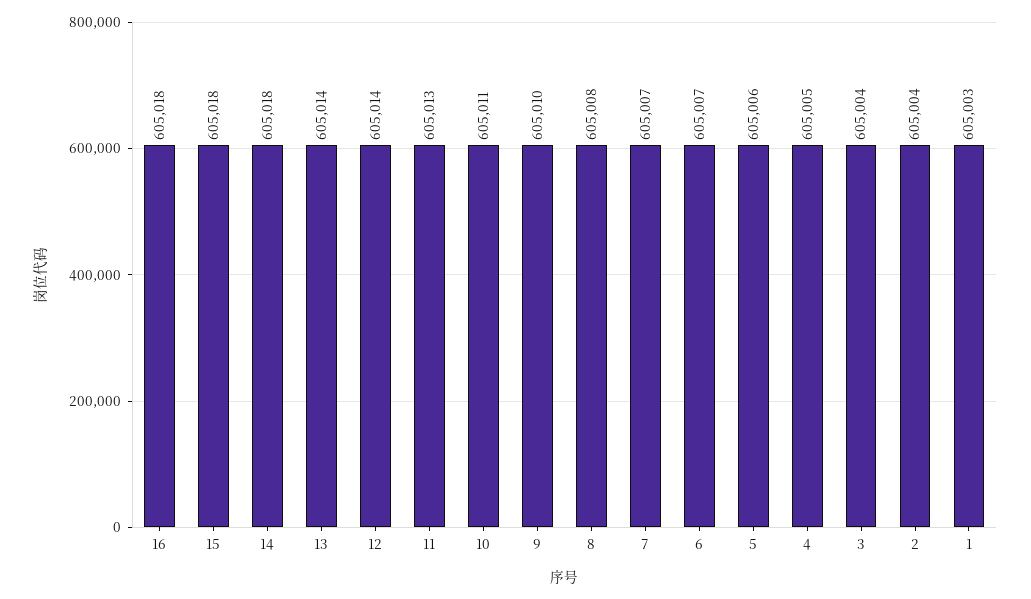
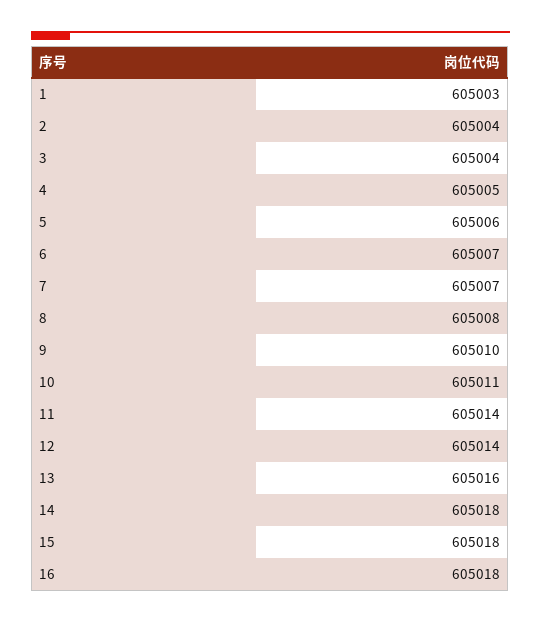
  {
    "16": 605018,
    "15": 605018,
    "14": 605018,
-   "13": 605014,
+   "13": 605016,
    "12": 605014,
-   "11": 605013,
+   "11": 605014,
    "10": 605011,
    "9": 605010,
    "8": 605008,
    "7": 605007,
    "6": 605007,
    "5": 605006,
    "4": 605005,
    "3": 605004,
    "2": 605004,
    "1": 605003
  }

